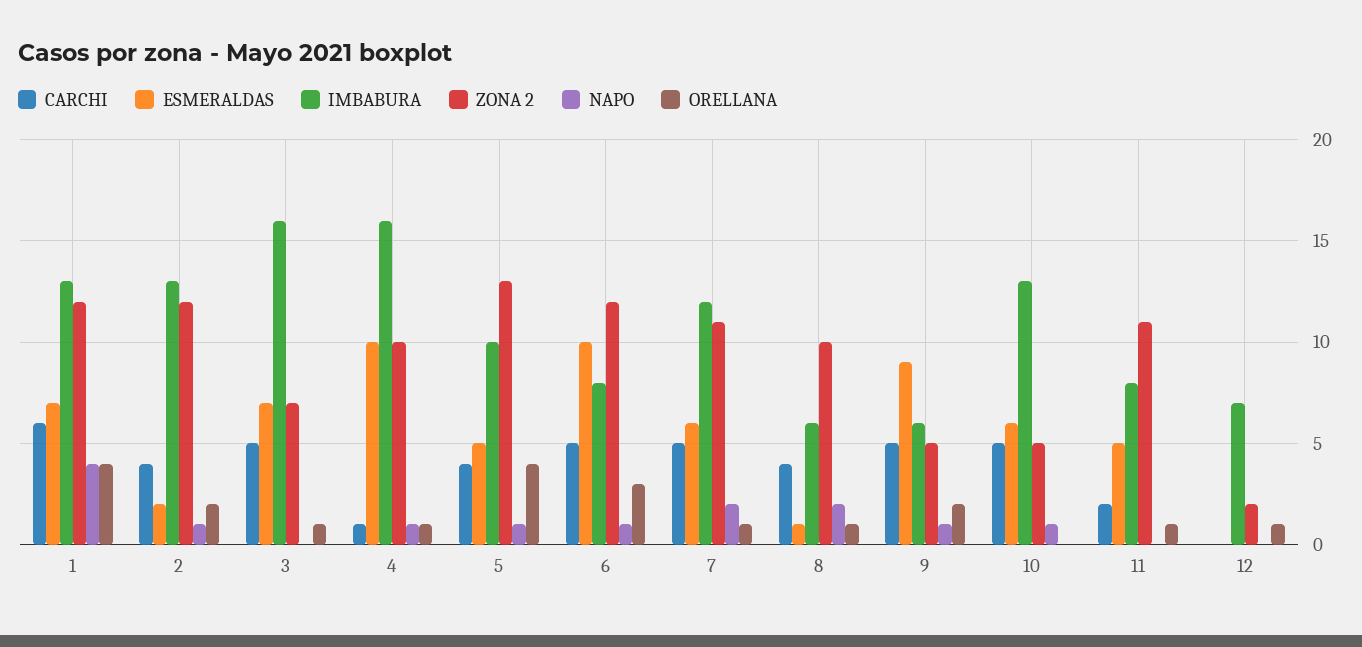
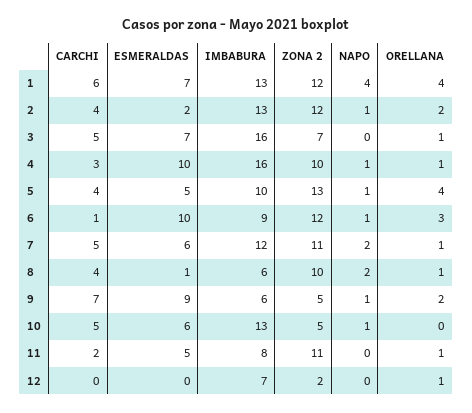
  {
    "CARCHI": {
      "1": 6,
      "2": 4,
      "3": 5,
-     "4": 1,
+     "4": 3,
      "5": 4,
-     "6": 5,
+     "6": 1,
      "7": 5,
      "8": 4,
-     "9": 5,
+     "9": 7,
      "10": 5,
      "11": 2,
      "12": 0
    },
    "ESMERALDAS": {
      "1": 7,
      "2": 2,
      "3": 7,
      "4": 10,
      "5": 5,
      "6": 10,
      "7": 6,
      "8": 1,
      "9": 9,
      "10": 6,
      "11": 5,
      "12": 0
    },
    "IMBABURA": {
      "1": 13,
      "2": 13,
      "3": 16,
      "4": 16,
      "5": 10,
-     "6": 8,
+     "6": 9,
      "7": 12,
      "8": 6,
      "9": 6,
      "10": 13,
      "11": 8,
      "12": 7
    },
    "ZONA 2": {
      "1": 12,
      "2": 12,
      "3": 7,
      "4": 10,
      "5": 13,
      "6": 12,
      "7": 11,
      "8": 10,
      "9": 5,
      "10": 5,
      "11": 11,
      "12": 2
    },
    "NAPO": {
      "1": 4,
      "2": 1,
      "3": 0,
      "4": 1,
      "5": 1,
      "6": 1,
      "7": 2,
      "8": 2,
      "9": 1,
      "10": 1,
      "11": 0,
      "12": 0
    },
    "ORELLANA": {
      "1": 4,
      "2": 2,
      "3": 1,
      "4": 1,
      "5": 4,
      "6": 3,
      "7": 1,
      "8": 1,
      "9": 2,
      "10": 0,
      "11": 1,
      "12": 1
    }
  }

